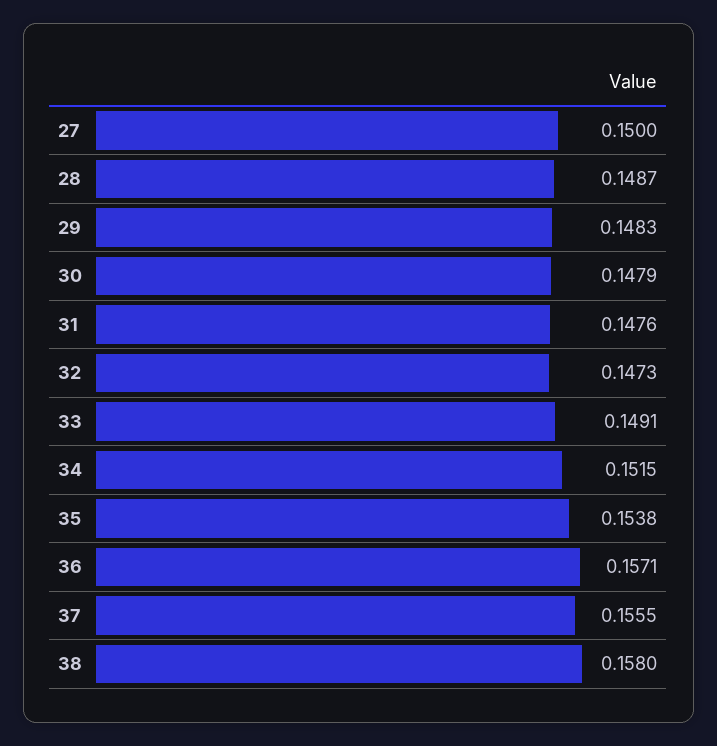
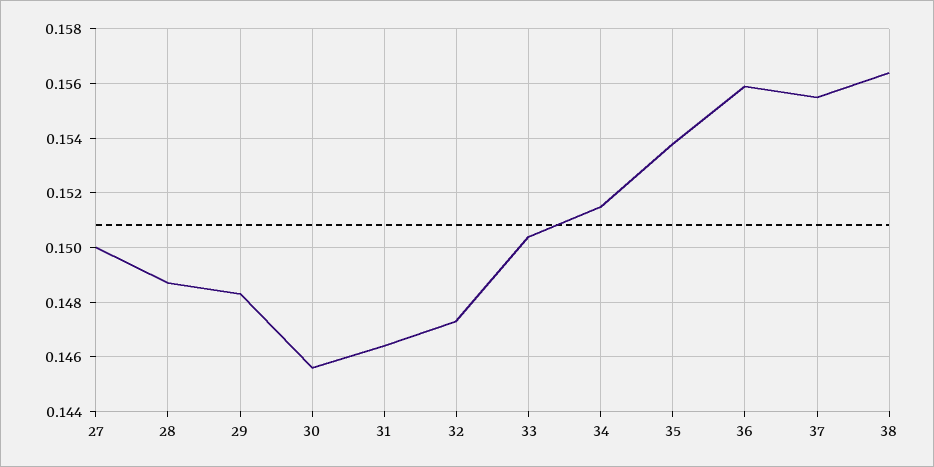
  {
    "27": 0.15,
    "28": 0.1487,
    "29": 0.1483,
-   "30": 0.1479,
+   "30": 0.1455,
-   "31": 0.1476,
+   "31": 0.1465,
    "32": 0.1473,
-   "33": 0.1491,
+   "33": 0.1505,
    "34": 0.1515,
    "35": 0.1538,
-   "36": 0.1571,
+   "36": 0.156,
    "37": 0.1555,
-   "38": 0.158
+   "38": 0.1565
  }

